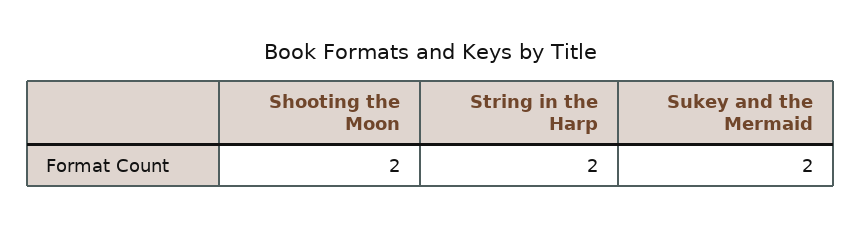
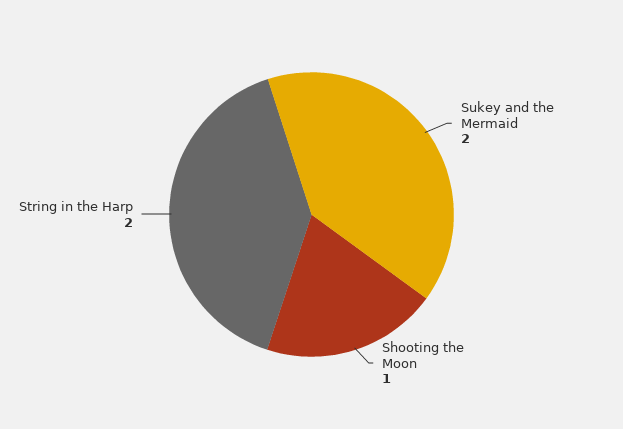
  {
-   "Shooting the Moon": 2,
+   "Shooting the Moon": 1,
    "String in the Harp": 2,
    "Sukey and the Mermaid": 2
  }

